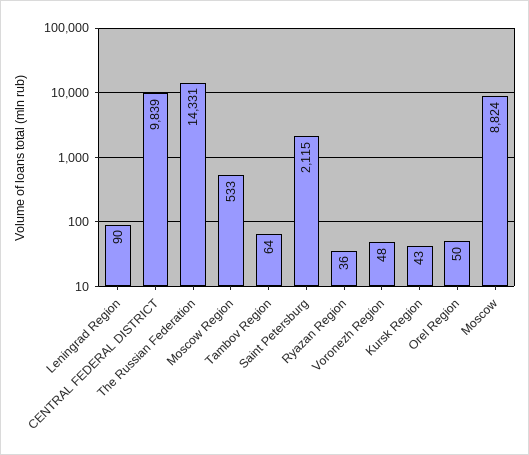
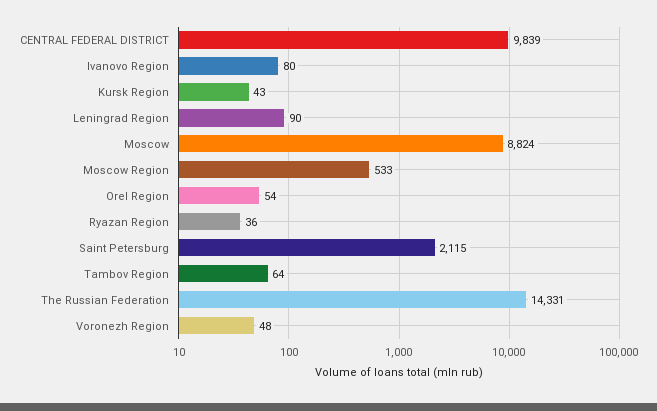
  {
    "Leningrad Region": 90,
    "CENTRAL FEDERAL DISTRICT": 9839,
    "The Russian Federation": 14331,
    "Moscow Region": 533,
    "Tambov Region": 64,
    "Saint Petersburg": 2115,
    "Ryazan Region": 36,
    "Voronezh Region": 48,
    "Kursk Region": 43,
-   "Orel Region": 50,
+   "Orel Region": 54,
-   "Moscow": 8824
+   "Moscow": 8824,
+   "Ivanovo Region": 80
  }

